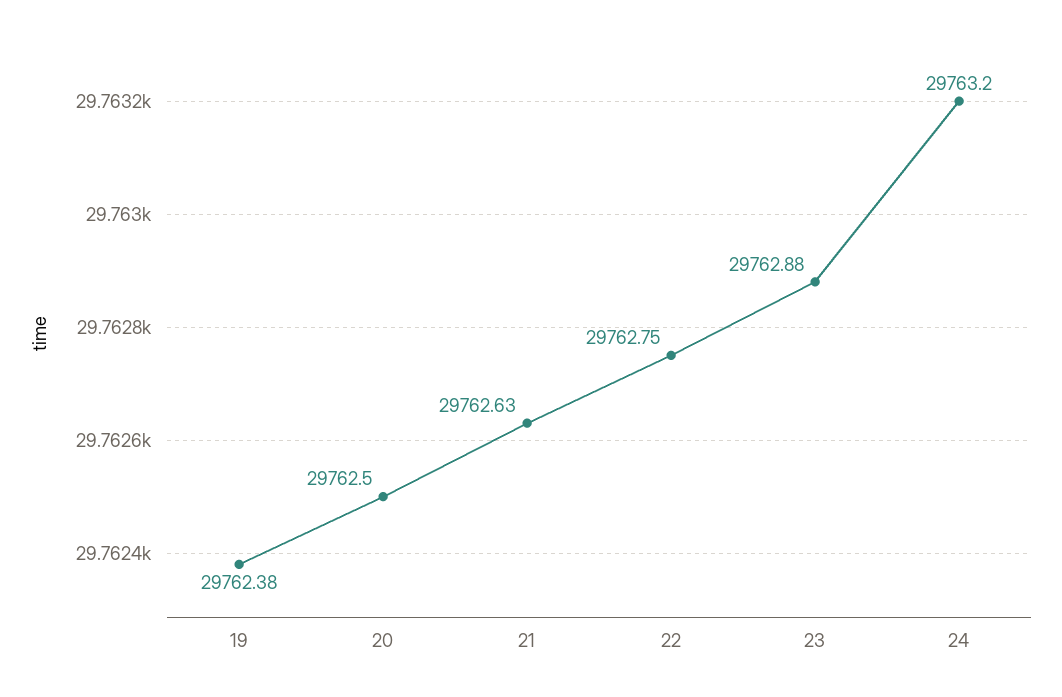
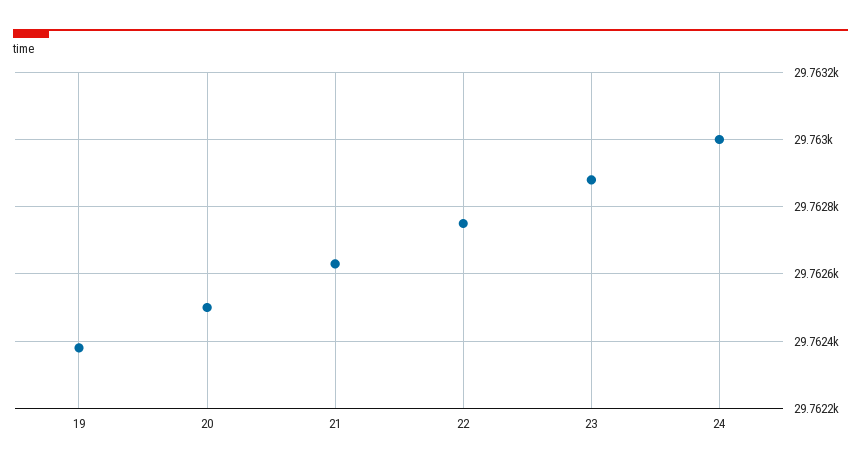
  {
    "19": 29762.38,
    "20": 29762.5,
    "21": 29762.63,
    "22": 29762.75,
    "23": 29762.88,
-   "24": 29763.2
+   "24": 29763
  }

